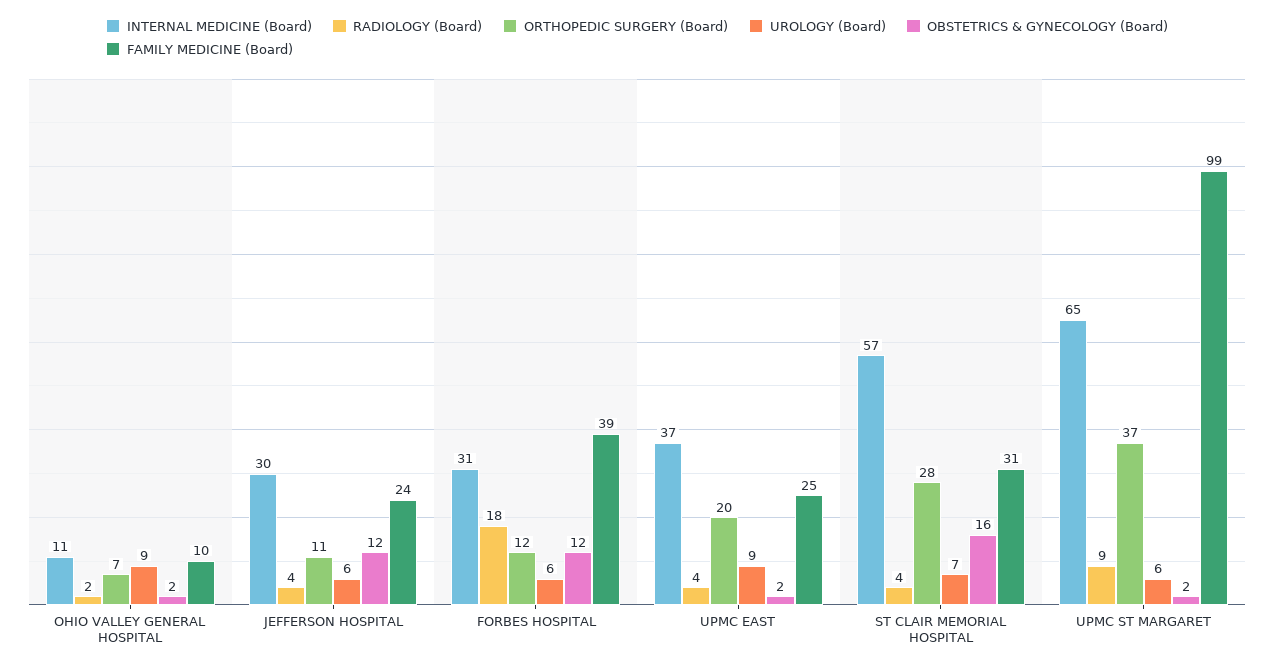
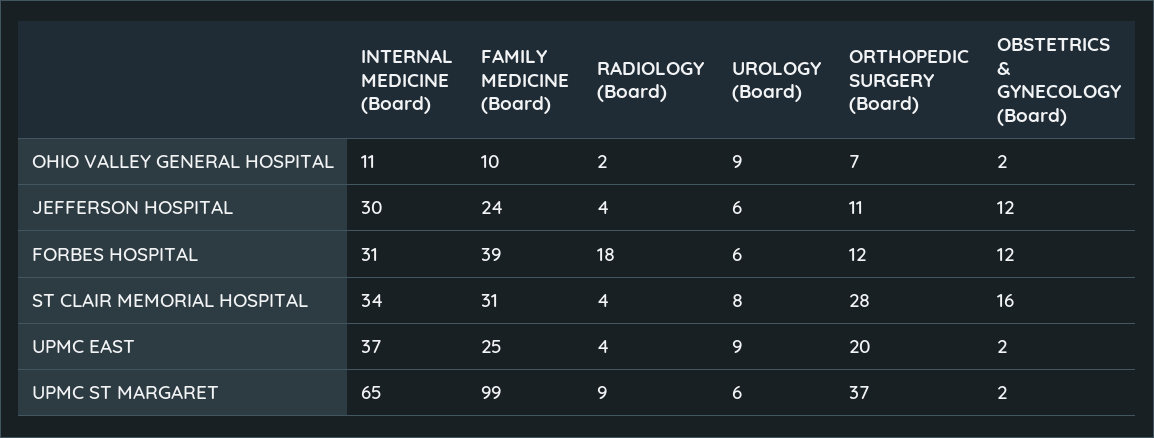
  {
    "INTERNAL MEDICINE (Board)": {
      "OHIO VALLEY GENERAL HOSPITAL": 11,
      "JEFFERSON HOSPITAL": 30,
      "FORBES HOSPITAL": 31,
      "UPMC EAST": 37,
-     "ST CLAIR MEMORIAL HOSPITAL": 57,
+     "ST CLAIR MEMORIAL HOSPITAL": 34,
      "UPMC ST MARGARET": 65
    },
    "RADIOLOGY (Board)": {
      "OHIO VALLEY GENERAL HOSPITAL": 2,
      "JEFFERSON HOSPITAL": 4,
      "FORBES HOSPITAL": 18,
      "UPMC EAST": 4,
      "ST CLAIR MEMORIAL HOSPITAL": 4,
      "UPMC ST MARGARET": 9
    },
    "ORTHOPEDIC SURGERY (Board)": {
      "OHIO VALLEY GENERAL HOSPITAL": 7,
      "JEFFERSON HOSPITAL": 11,
      "FORBES HOSPITAL": 12,
      "UPMC EAST": 20,
      "ST CLAIR MEMORIAL HOSPITAL": 28,
      "UPMC ST MARGARET": 37
    },
    "UROLOGY (Board)": {
      "OHIO VALLEY GENERAL HOSPITAL": 9,
      "JEFFERSON HOSPITAL": 6,
      "FORBES HOSPITAL": 6,
      "UPMC EAST": 9,
-     "ST CLAIR MEMORIAL HOSPITAL": 7,
+     "ST CLAIR MEMORIAL HOSPITAL": 8,
      "UPMC ST MARGARET": 6
    },
    "OBSTETRICS & GYNECOLOGY (Board)": {
      "OHIO VALLEY GENERAL HOSPITAL": 2,
      "JEFFERSON HOSPITAL": 12,
      "FORBES HOSPITAL": 12,
      "UPMC EAST": 2,
      "ST CLAIR MEMORIAL HOSPITAL": 16,
      "UPMC ST MARGARET": 2
    },
    "FAMILY MEDICINE (Board)": {
      "OHIO VALLEY GENERAL HOSPITAL": 10,
      "JEFFERSON HOSPITAL": 24,
      "FORBES HOSPITAL": 39,
      "UPMC EAST": 25,
      "ST CLAIR MEMORIAL HOSPITAL": 31,
      "UPMC ST MARGARET": 99
    }
  }

